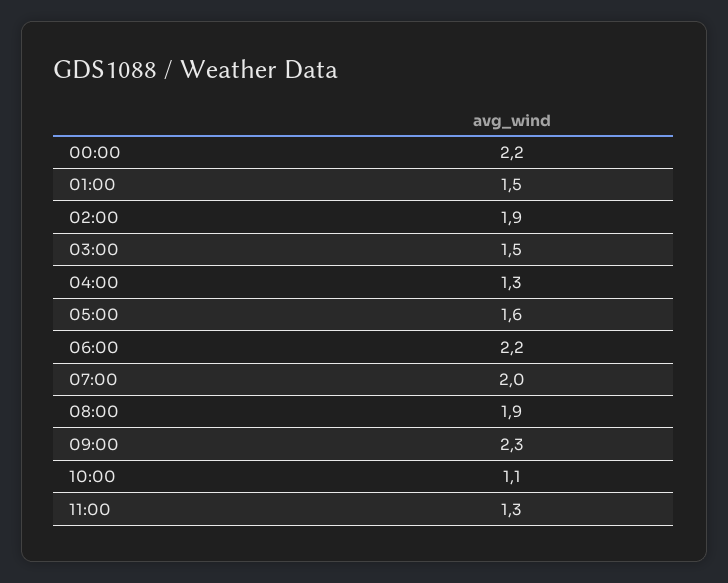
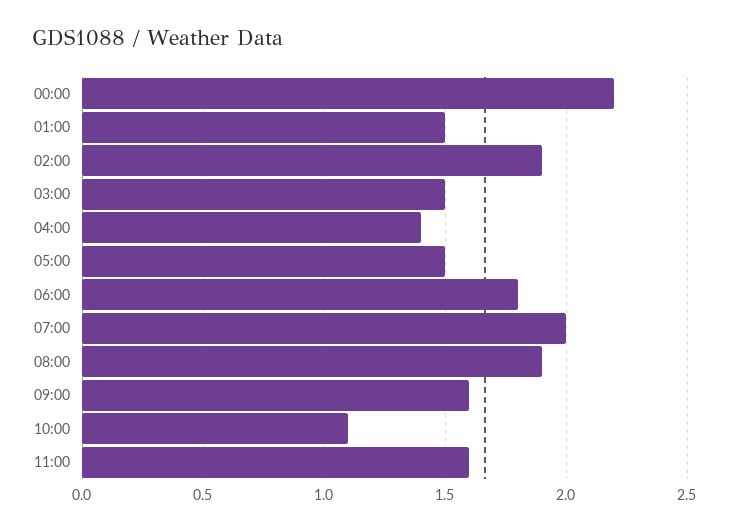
  {
    "00:00": 2.2,
    "01:00": 1.5,
    "02:00": 1.9,
    "03:00": 1.5,
-   "04:00": 1.3,
+   "04:00": 1.4,
-   "05:00": 1.6,
+   "05:00": 1.5,
-   "06:00": 2.2,
+   "06:00": 1.8,
    "07:00": 2,
    "08:00": 1.9,
-   "09:00": 2.3,
+   "09:00": 1.6,
    "10:00": 1.1,
-   "11:00": 1.3
+   "11:00": 1.6
  }

